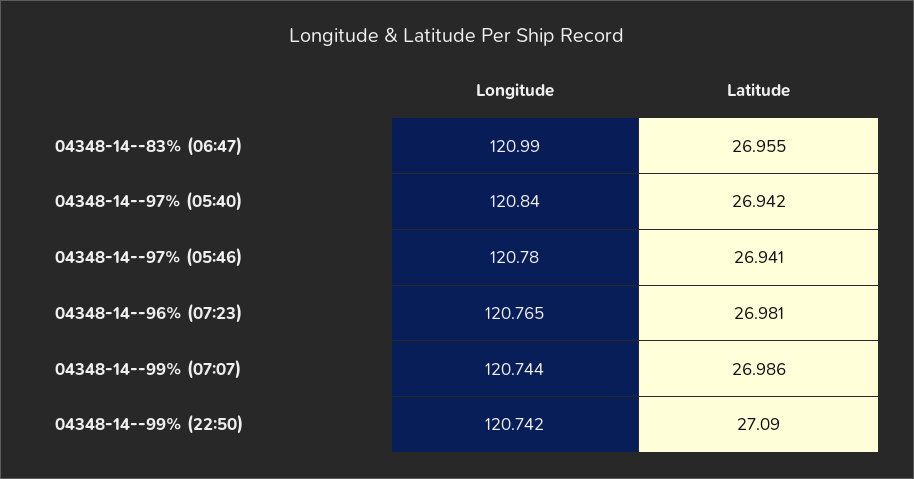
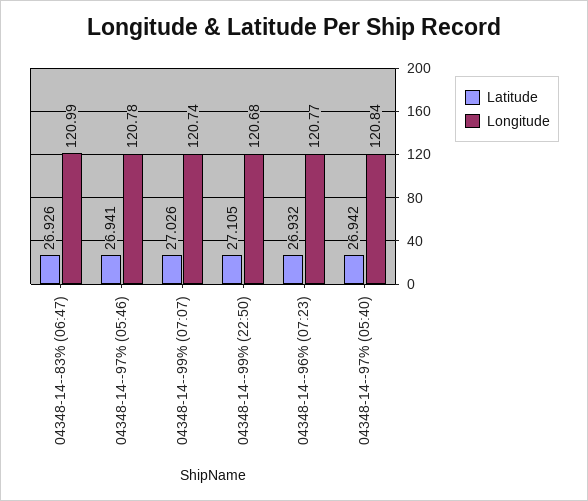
  {
    "Longitude": {
      "04348-14--83% (06:47)": 120.99,
      "04348-14--97% (05:40)": 120.84,
      "04348-14--97% (05:46)": 120.78,
      "04348-14--96% (07:23)": 120.765,
      "04348-14--99% (07:07)": 120.744,
-     "04348-14--99% (22:50)": 120.742
+     "04348-14--99% (22:50)": 120.68
    },
    "Latitude": {
-     "04348-14--83% (06:47)": 26.955,
+     "04348-14--83% (06:47)": 26.926,
      "04348-14--97% (05:40)": 26.942,
      "04348-14--97% (05:46)": 26.941,
-     "04348-14--96% (07:23)": 26.981,
+     "04348-14--96% (07:23)": 26.932,
-     "04348-14--99% (07:07)": 26.986,
+     "04348-14--99% (07:07)": 27.026,
-     "04348-14--99% (22:50)": 27.09
+     "04348-14--99% (22:50)": 27.105
    }
  }

